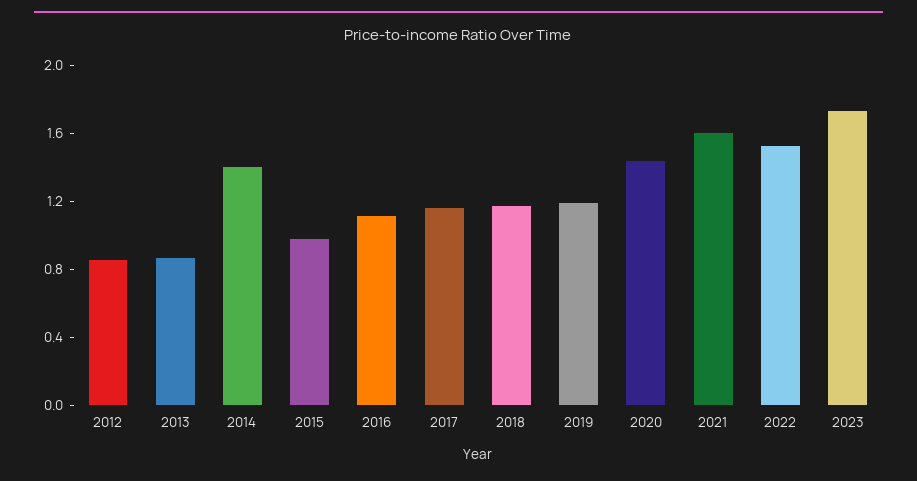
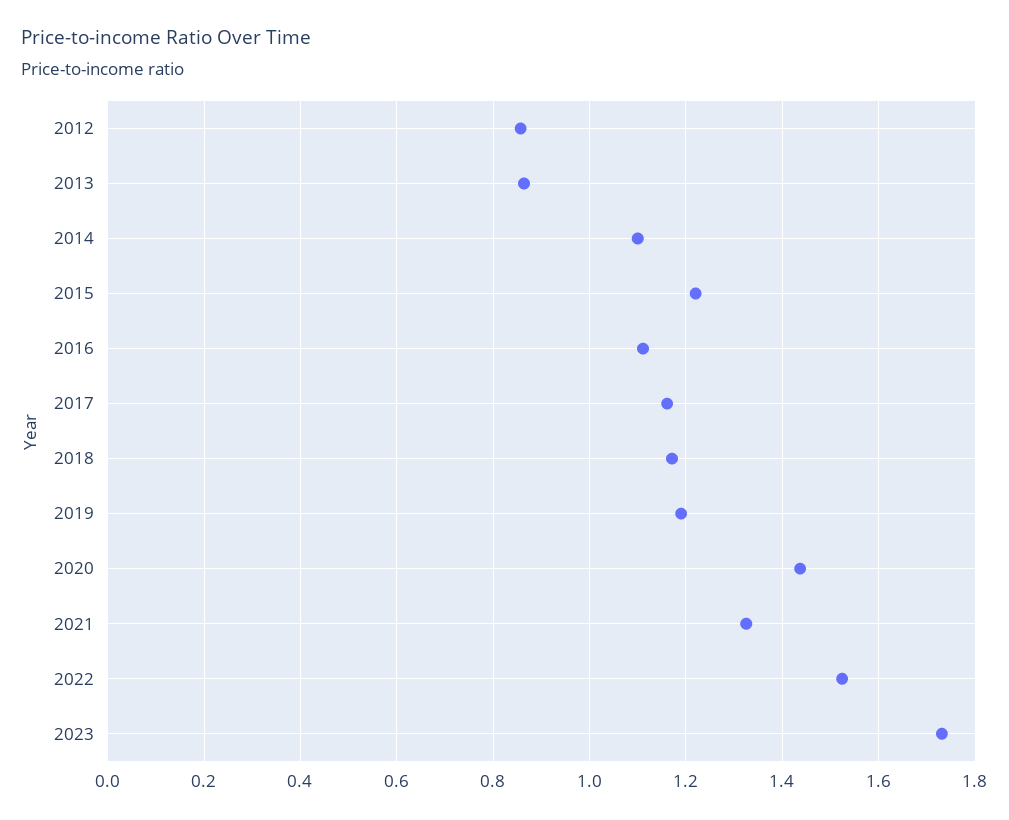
  {
    "2012": 0.86,
    "2013": 0.86,
-   "2014": 1.4,
+   "2014": 1.1,
-   "2015": 1,
+   "2015": 1.22,
    "2016": 1.12,
    "2017": 1.16,
    "2018": 1.18,
    "2019": 1.2,
    "2020": 1.44,
-   "2021": 1.6,
+   "2021": 1.32,
    "2022": 1.52,
    "2023": 1.74
  }

